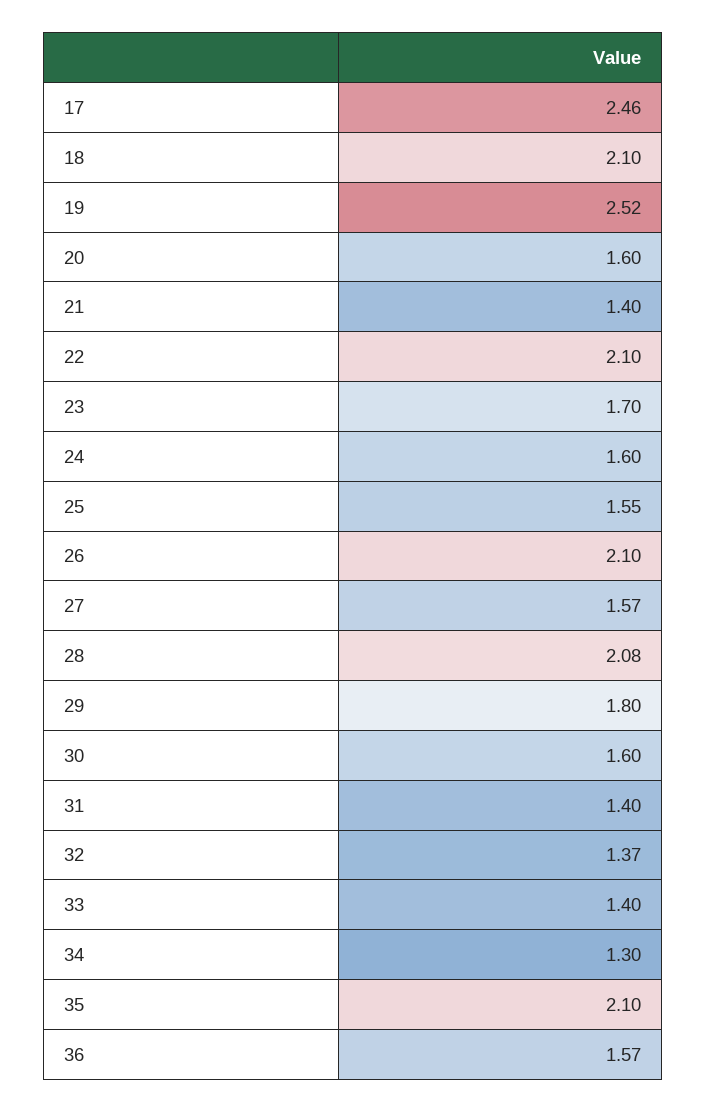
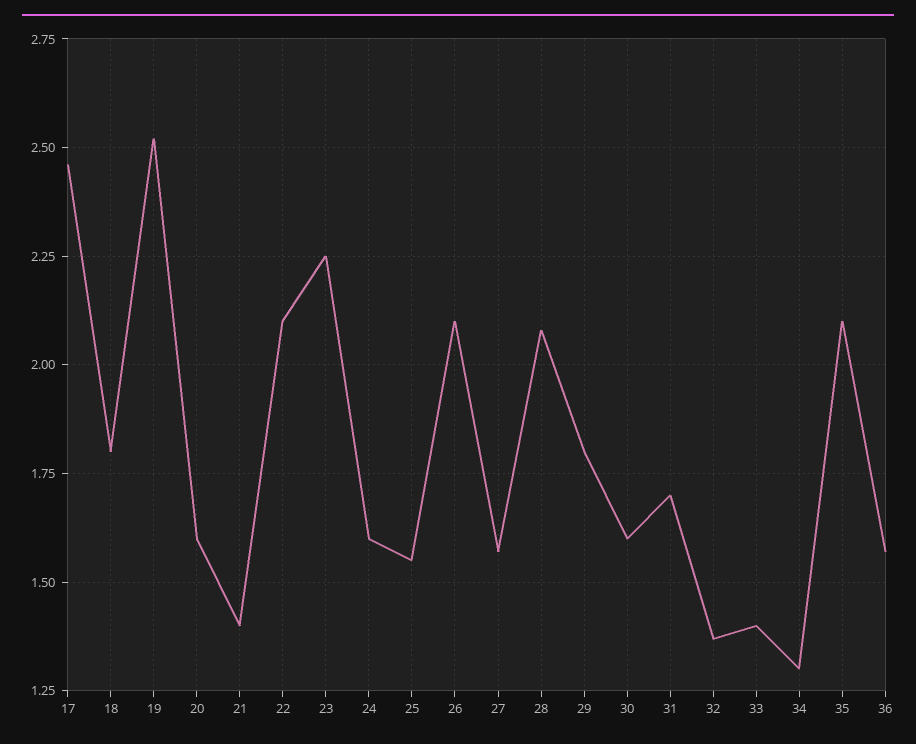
  {
    "17": 2.46,
-   "18": 2.1,
+   "18": 1.8,
    "19": 2.52,
    "20": 1.6,
    "21": 1.4,
    "22": 2.1,
-   "23": 1.7,
+   "23": 2.25,
    "24": 1.6,
    "25": 1.55,
    "26": 2.1,
    "27": 1.57,
    "28": 2.08,
    "29": 1.8,
    "30": 1.6,
-   "31": 1.4,
+   "31": 1.7,
    "32": 1.37,
    "33": 1.4,
    "34": 1.3,
    "35": 2.1,
    "36": 1.57
  }

